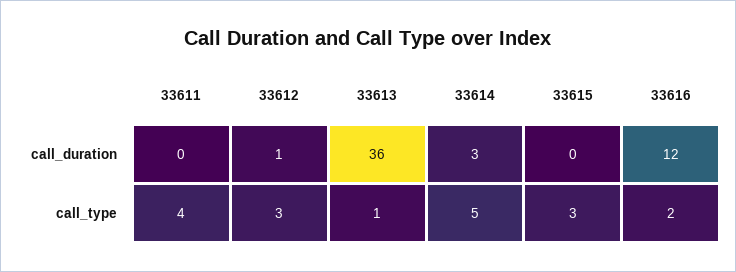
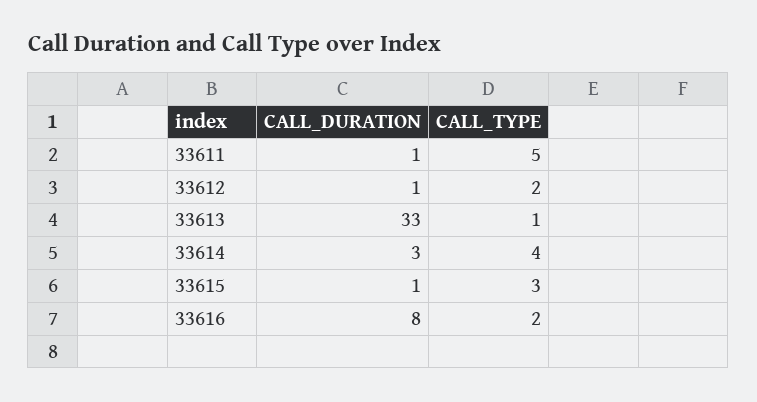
  {
    "33611": {
-     "call_duration": 0,
+     "call_duration": 1,
-     "call_type": 4
+     "call_type": 5
    },
    "33612": {
      "call_duration": 1,
-     "call_type": 3
+     "call_type": 2
    },
    "33613": {
-     "call_duration": 36,
+     "call_duration": 33,
      "call_type": 1
    },
    "33614": {
      "call_duration": 3,
-     "call_type": 5
+     "call_type": 4
    },
    "33615": {
-     "call_duration": 0,
+     "call_duration": 1,
      "call_type": 3
    },
    "33616": {
-     "call_duration": 12,
+     "call_duration": 8,
      "call_type": 2
    }
  }

